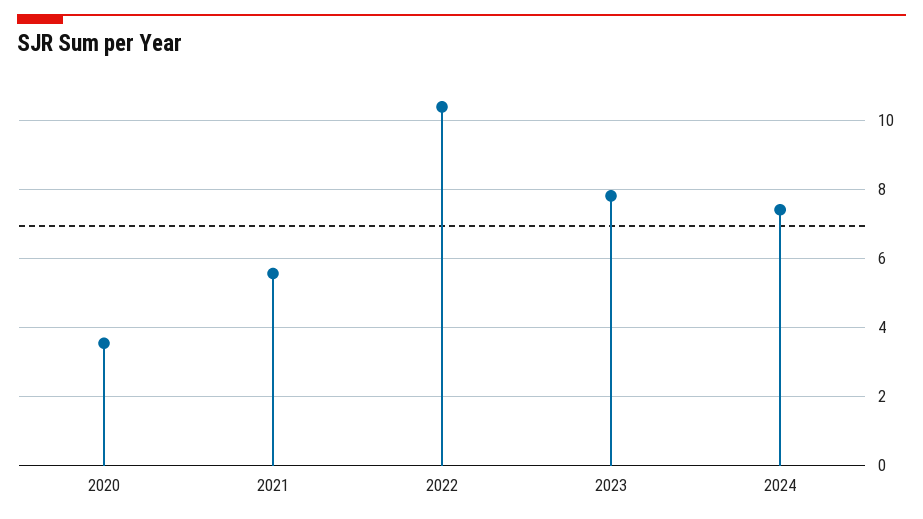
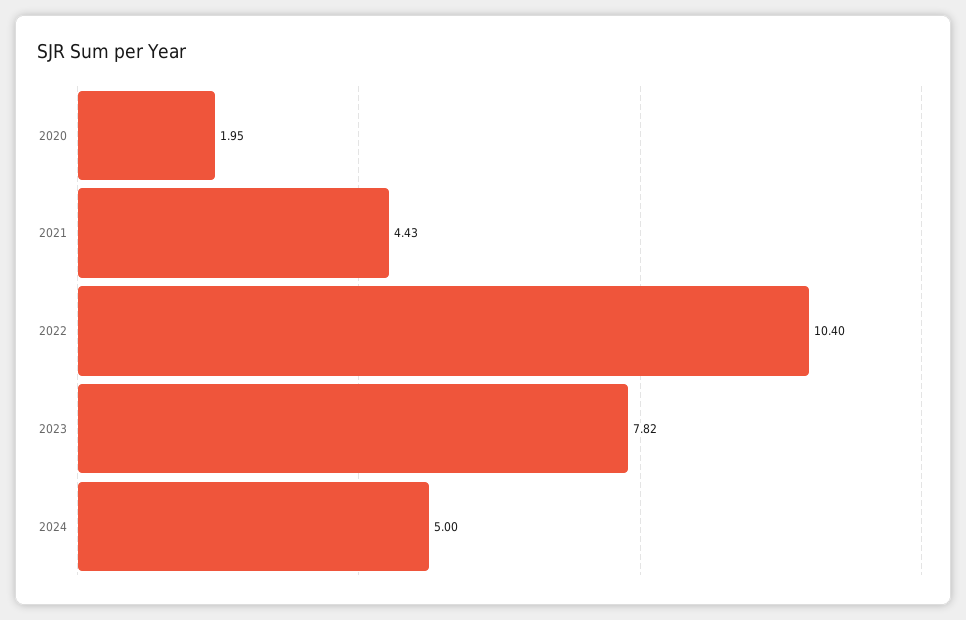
  {
-   "2020": 3.6,
+   "2020": 1.95,
-   "2021": 5.6,
+   "2021": 4.43,
    "2022": 10.4,
    "2023": 7.82,
-   "2024": 7.4
+   "2024": 5
  }

